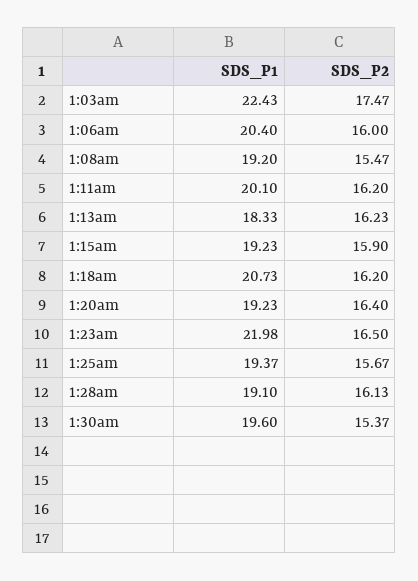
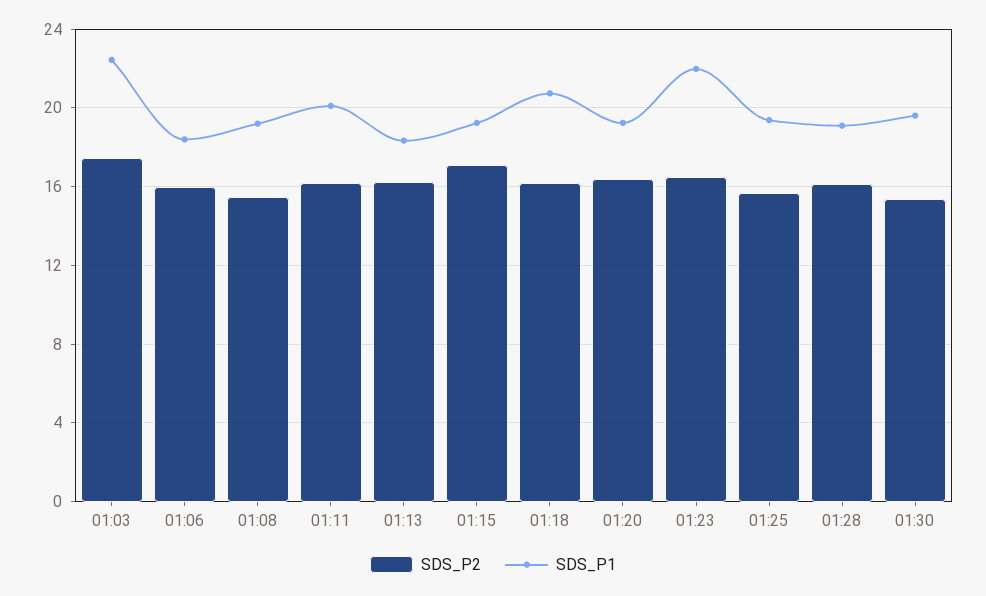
  {
    "SDS_P1": {
      "1:03am": 22.43,
-     "1:06am": 20.4,
+     "1:06am": 18.5,
      "1:08am": 19.2,
      "1:11am": 20.1,
      "1:13am": 18.33,
      "1:15am": 19.23,
      "1:18am": 20.73,
      "1:20am": 19.23,
      "1:23am": 21.98,
      "1:25am": 19.37,
      "1:28am": 19.1,
      "1:30am": 19.6
    },
    "SDS_P2": {
      "1:03am": 17.47,
      "1:06am": 16,
      "1:08am": 15.47,
      "1:11am": 16.2,
      "1:13am": 16.23,
-     "1:15am": 15.9,
+     "1:15am": 17,
      "1:18am": 16.2,
      "1:20am": 16.4,
      "1:23am": 16.5,
      "1:25am": 15.67,
      "1:28am": 16.13,
      "1:30am": 15.37
    }
  }

